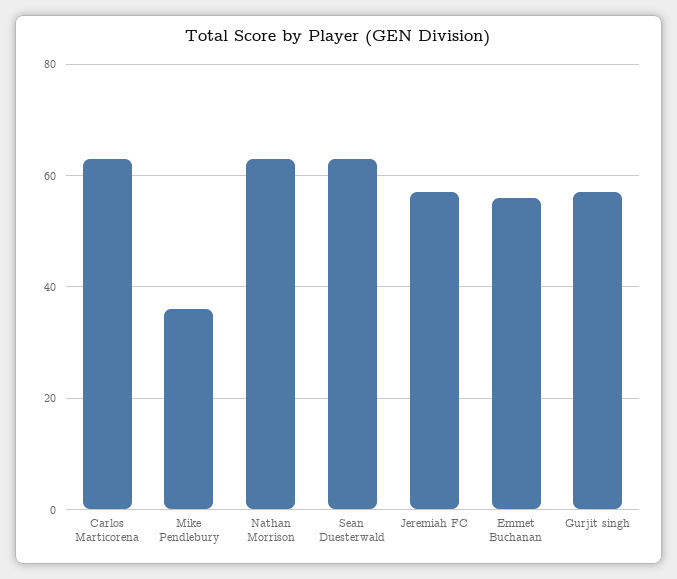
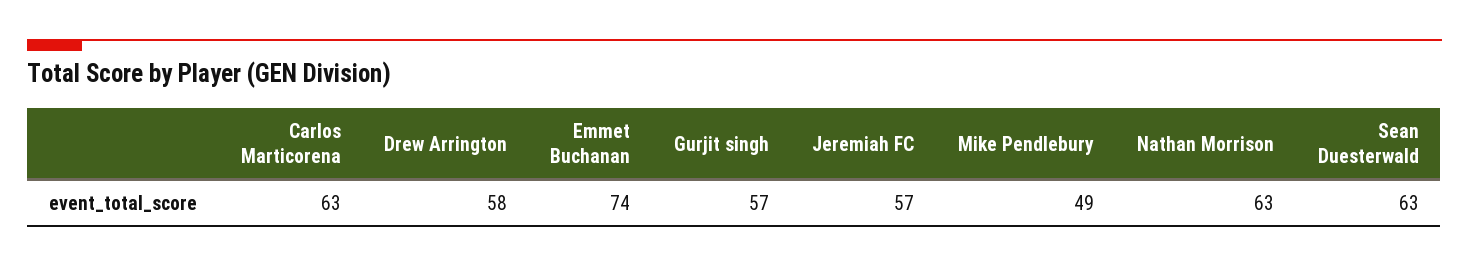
  {
    "Carlos Marticorena": 63,
-   "Mike Pendlebury": 35,
+   "Mike Pendlebury": 49,
    "Nathan Morrison": 63,
    "Sean Duesterwald": 63,
    "Jeremiah FC": 57,
-   "Emmet Buchanan": 55,
+   "Emmet Buchanan": 74,
-   "Gurjit singh": 57
+   "Gurjit singh": 57,
+   "Drew Arrington": 58
  }

